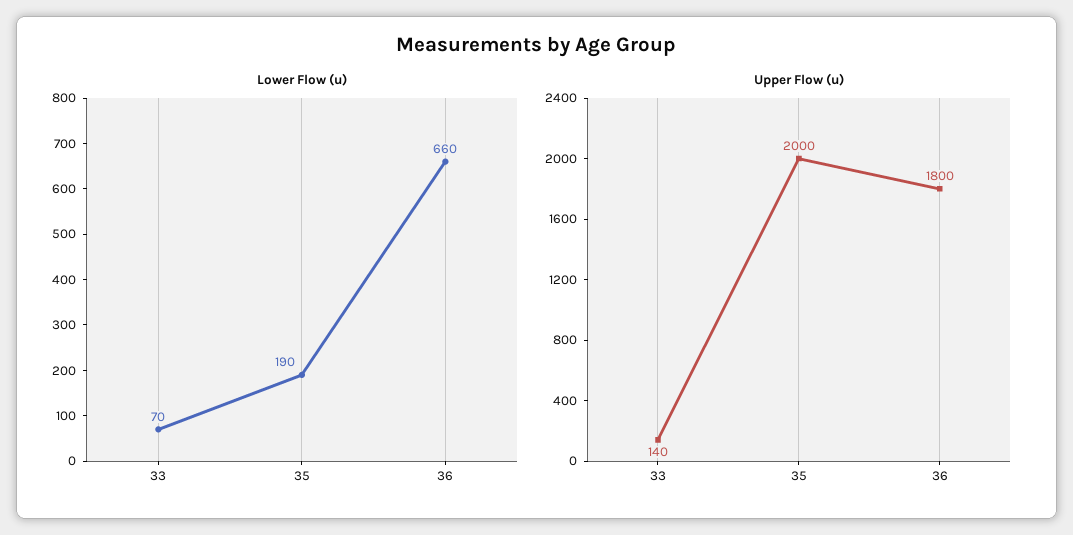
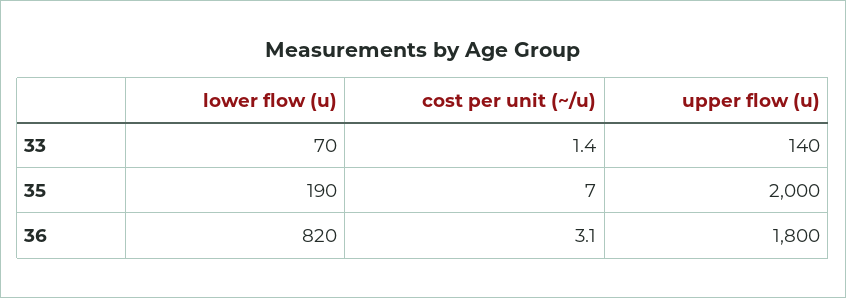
  {
    "Lower Flow (u)": {
      "33": 70,
      "35": 190,
-     "36": 660
+     "36": 820
    },
    "Upper Flow (u)": {
      "33": 140,
      "35": 2000,
      "36": 1800
-   }
+   },
+   "cost per unit (~/u)": {
+     "33": 1.4,
+     "35": 7,
+     "36": 3.1
+   }
  }

